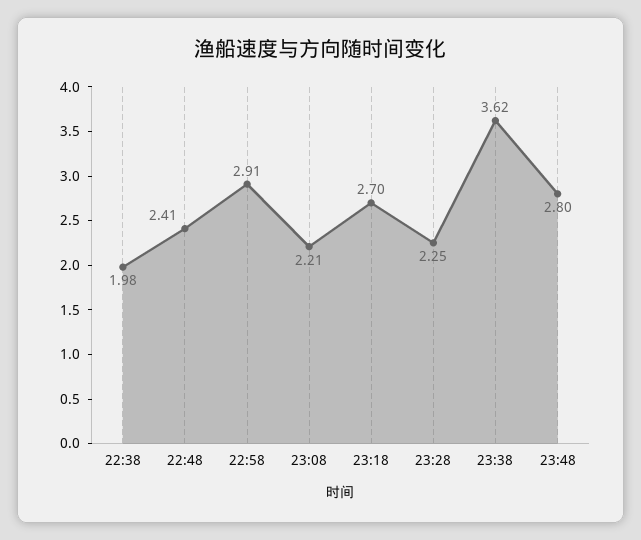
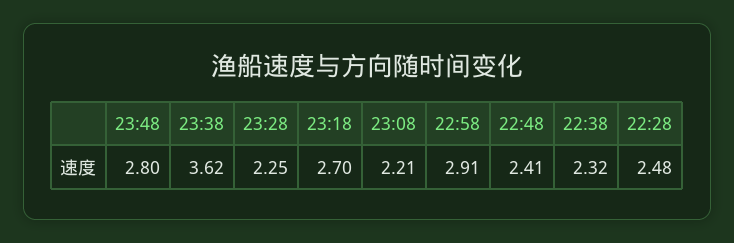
  {
-   "22:38": 1.98,
+   "22:38": 2.32,
    "22:48": 2.41,
    "22:58": 2.91,
    "23:08": 2.21,
    "23:18": 2.7,
    "23:28": 2.25,
    "23:38": 3.62,
-   "23:48": 2.8
+   "23:48": 2.8,
+   "22:28": 2.48
  }

